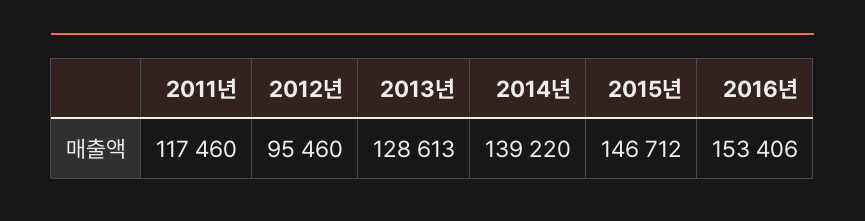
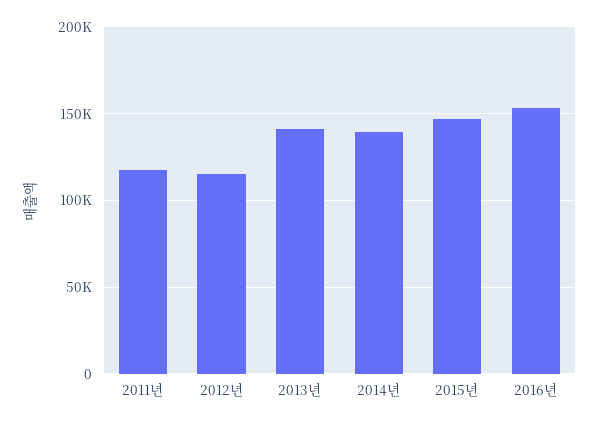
  {
    "2011년": 117460,
-   "2012년": 95460,
+   "2012년": 115000,
-   "2013년": 128613,
+   "2013년": 140000,
    "2014년": 139220,
    "2015년": 146712,
    "2016년": 153406
  }

